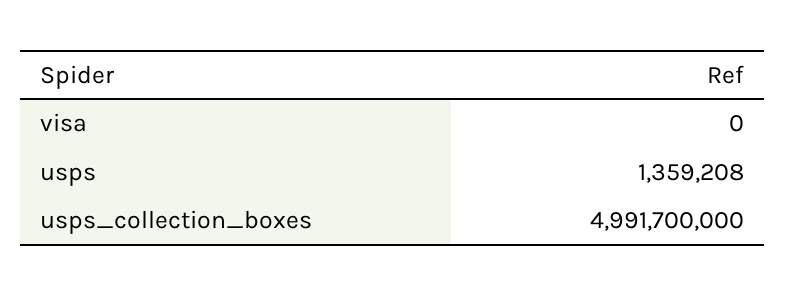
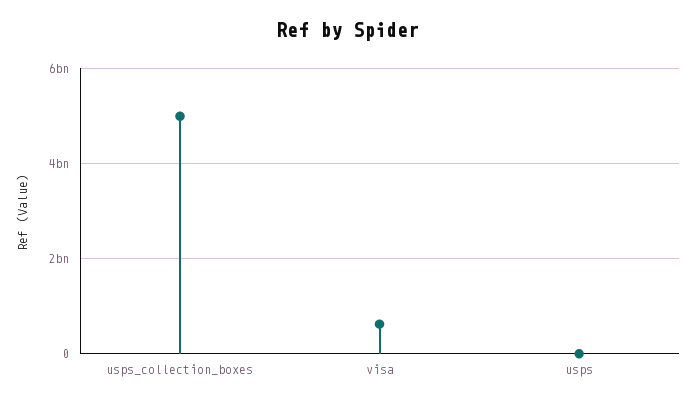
  {
-   "visa": 0,
+   "visa": 600000000,
    "usps": 1359208,
    "usps_collection_boxes": 4991700000
  }

